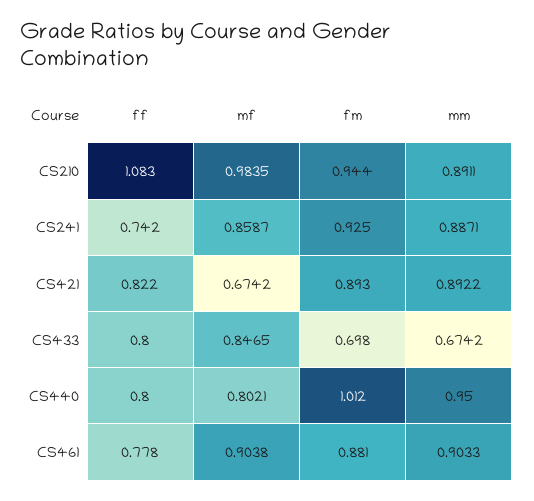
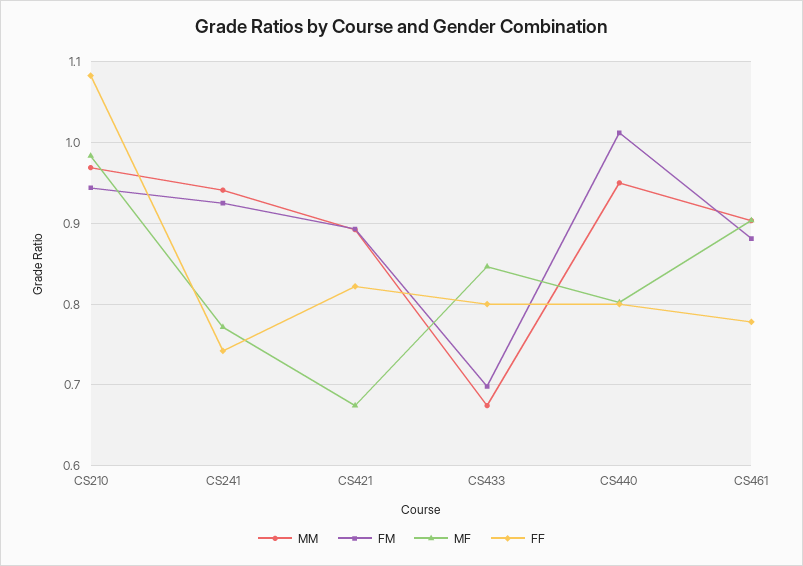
  {
    "ff": {
      "CS210": 1.083,
      "CS241": 0.742,
      "CS421": 0.822,
      "CS433": 0.8,
      "CS440": 0.8,
      "CS461": 0.778
    },
    "mf": {
      "CS210": 0.9835,
-     "CS241": 0.8587,
+     "CS241": 0.77,
      "CS421": 0.6742,
      "CS433": 0.8465,
      "CS440": 0.8021,
      "CS461": 0.9038
    },
    "fm": {
      "CS210": 0.944,
      "CS241": 0.925,
      "CS421": 0.893,
      "CS433": 0.698,
      "CS440": 1.012,
      "CS461": 0.881
    },
    "mm": {
-     "CS210": 0.8911,
+     "CS210": 0.97,
-     "CS241": 0.8871,
+     "CS241": 0.94,
      "CS421": 0.8922,
      "CS433": 0.6742,
      "CS440": 0.95,
      "CS461": 0.9033
    }
  }

